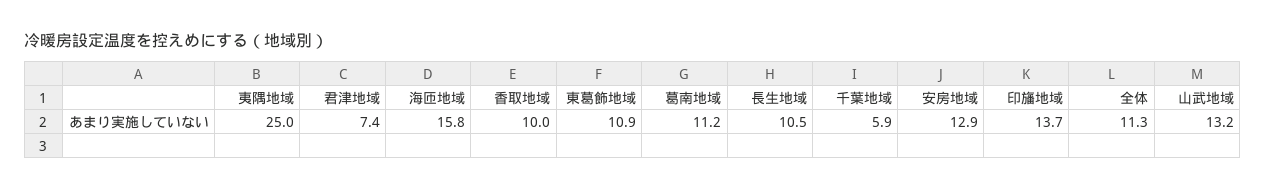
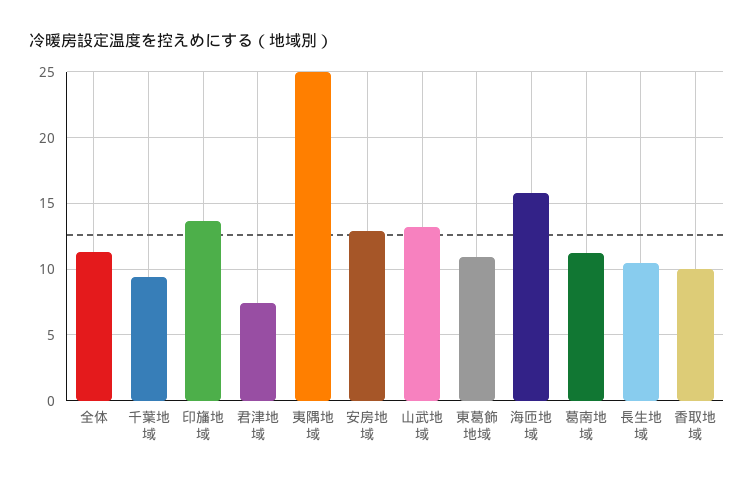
  {
    "夷隅地域": 25,
    "君津地域": 7.4,
    "海匝地域": 15.8,
    "香取地域": 10,
    "東葛飾地域": 10.9,
    "葛南地域": 11.2,
    "長生地域": 10.5,
-   "千葉地域": 5.9,
+   "千葉地域": 9.5,
    "安房地域": 12.9,
    "印旛地域": 13.7,
    "全体": 11.3,
    "山武地域": 13.2
  }

